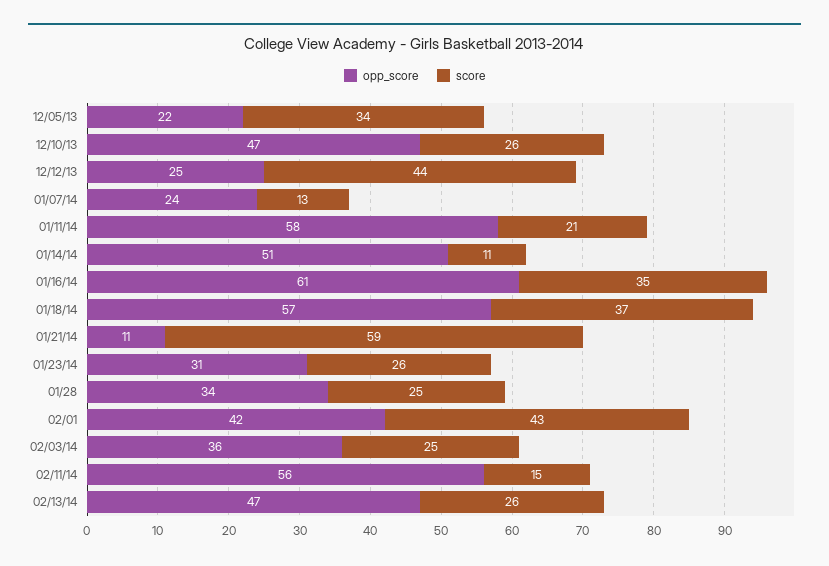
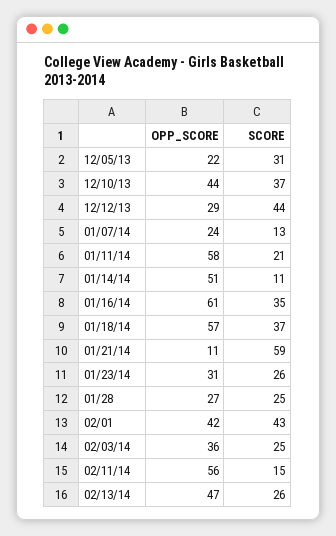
  {
    "opp_score": {
      "12/05/13": 22,
-     "12/10/13": 47,
+     "12/10/13": 44,
-     "12/12/13": 25,
+     "12/12/13": 29,
      "01/07/14": 24,
      "01/11/14": 58,
      "01/14/14": 51,
      "01/16/14": 61,
      "01/18/14": 57,
      "01/21/14": 11,
      "01/23/14": 31,
-     "01/28": 34,
+     "01/28": 27,
      "02/01": 42,
      "02/03/14": 36,
      "02/11/14": 56,
      "02/13/14": 47
    },
    "score": {
-     "12/05/13": 34,
+     "12/05/13": 31,
-     "12/10/13": 26,
+     "12/10/13": 37,
      "12/12/13": 44,
      "01/07/14": 13,
      "01/11/14": 21,
      "01/14/14": 11,
      "01/16/14": 35,
      "01/18/14": 37,
      "01/21/14": 59,
      "01/23/14": 26,
      "01/28": 25,
      "02/01": 43,
      "02/03/14": 25,
      "02/11/14": 15,
      "02/13/14": 26
    }
  }

